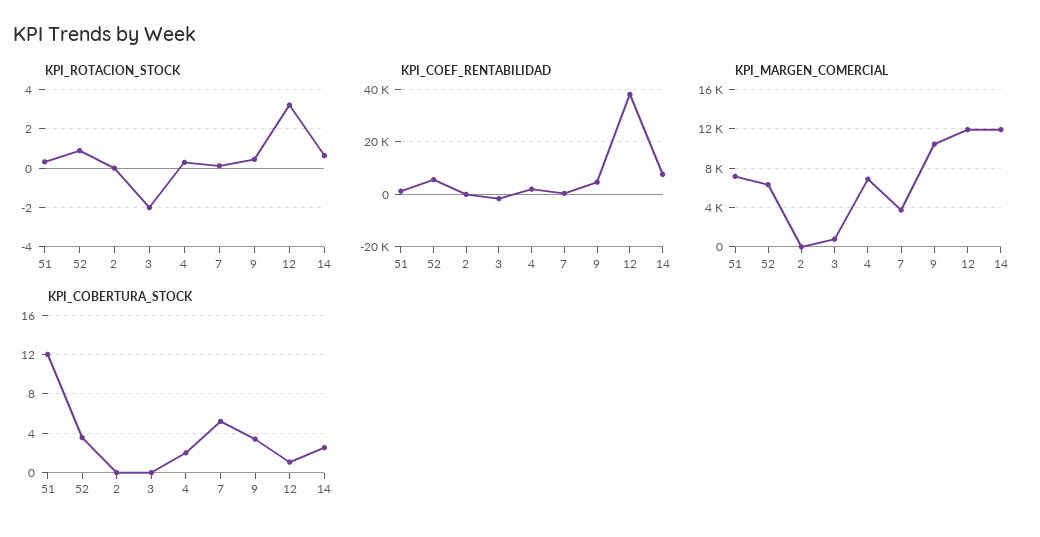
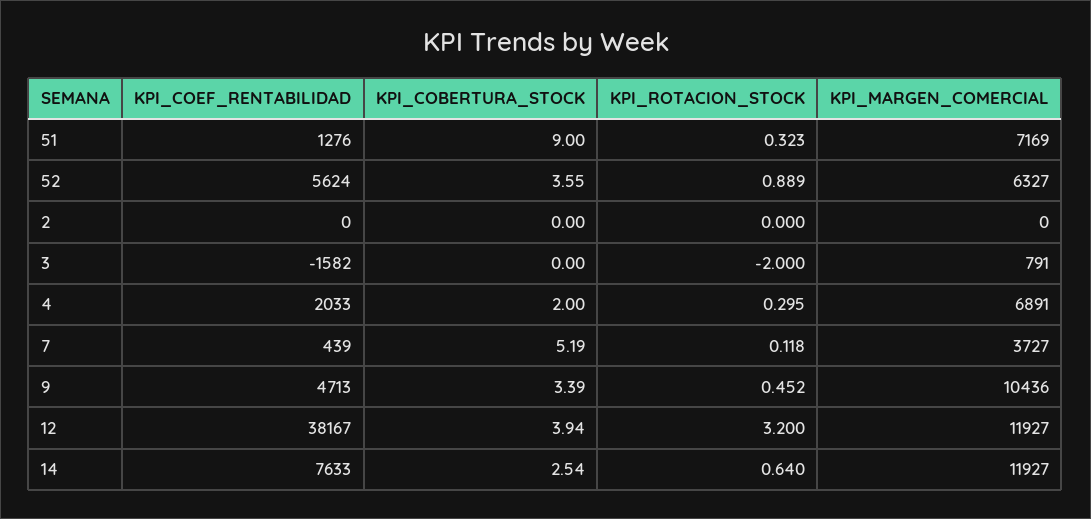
  {
    "KPI_ROTACION_STOCK": {
      "51": 0.323,
      "52": 0.889,
      "2": 0,
      "3": -2,
      "4": 0.295,
      "7": 0.118,
      "9": 0.452,
      "12": 3.2,
      "14": 0.64
    },
    "KPI_COEF_RENTABILIDAD": {
      "51": 1276,
      "52": 5624,
      "2": 0,
      "3": -1582,
      "4": 2033,
      "7": 439,
      "9": 4713,
      "12": 38167,
      "14": 7633
    },
    "KPI_MARGEN_COMERCIAL": {
      "51": 7169,
      "52": 6327,
      "2": 0,
      "3": 791,
      "4": 6891,
      "7": 3727,
      "9": 10436,
      "12": 11927,
      "14": 11927
    },
    "KPI_COBERTURA_STOCK": {
-     "51": 12,
+     "51": 9,
      "52": 3.55,
      "2": 0,
      "3": 0,
      "4": 2,
      "7": 5.19,
      "9": 3.39,
-     "12": 1,
+     "12": 3.94,
      "14": 2.54
    }
  }

